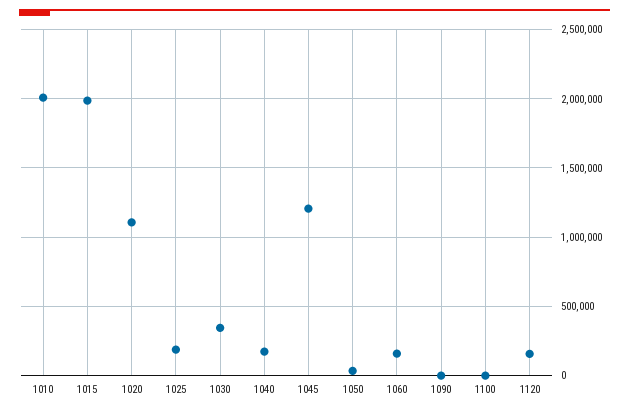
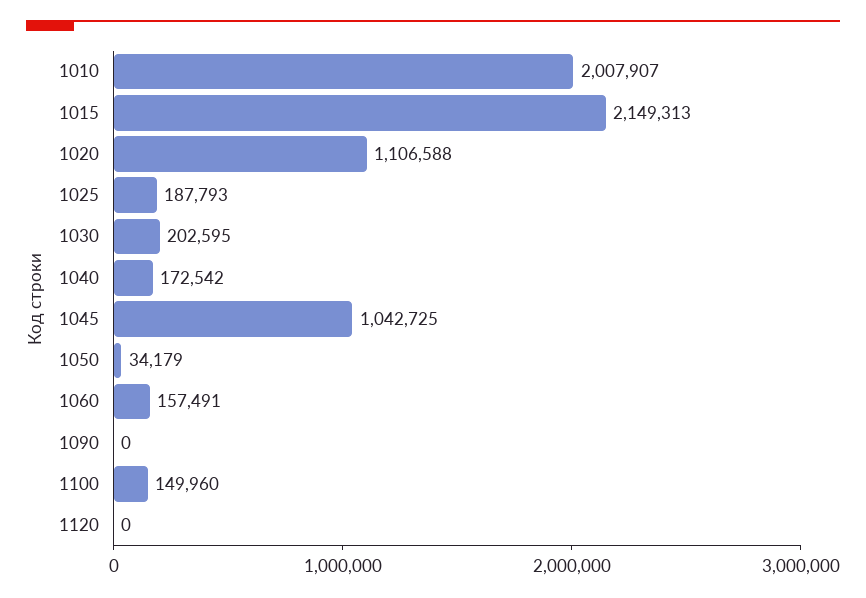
  {
    "1010": 2007907,
-   "1015": 2000000,
+   "1015": 2149313,
    "1020": 1106588,
    "1025": 187793,
-   "1030": 350000,
+   "1030": 202595,
    "1040": 172542,
-   "1045": 1200000,
+   "1045": 1042725,
    "1050": 34179,
    "1060": 157491,
    "1090": 0,
-   "1100": 0,
+   "1100": 149960,
-   "1120": 150000
+   "1120": 0
  }

